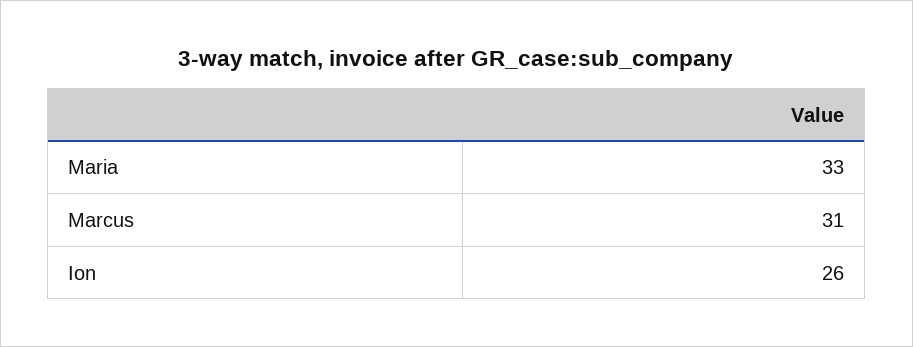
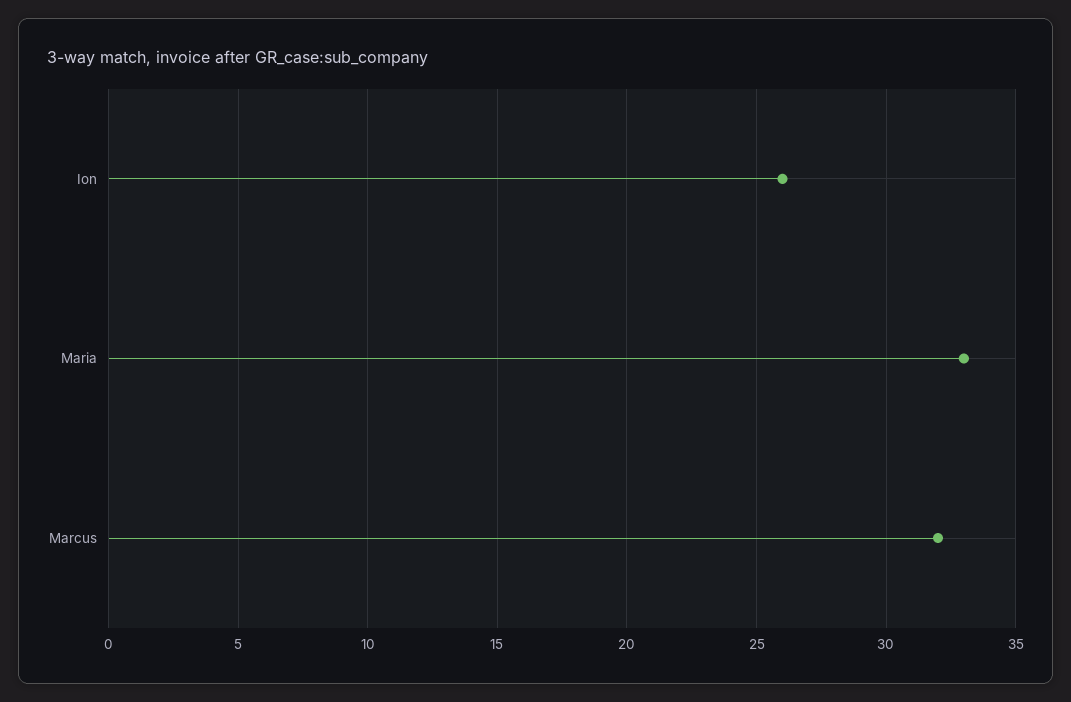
  {
    "Maria": 33,
-   "Marcus": 31,
+   "Marcus": 32,
    "Ion": 26
  }

